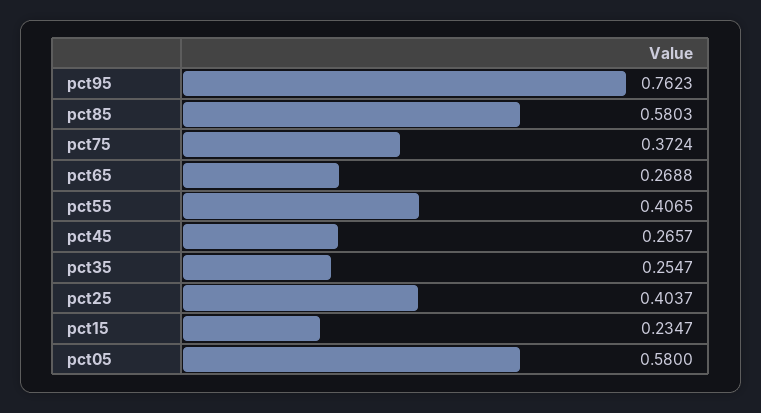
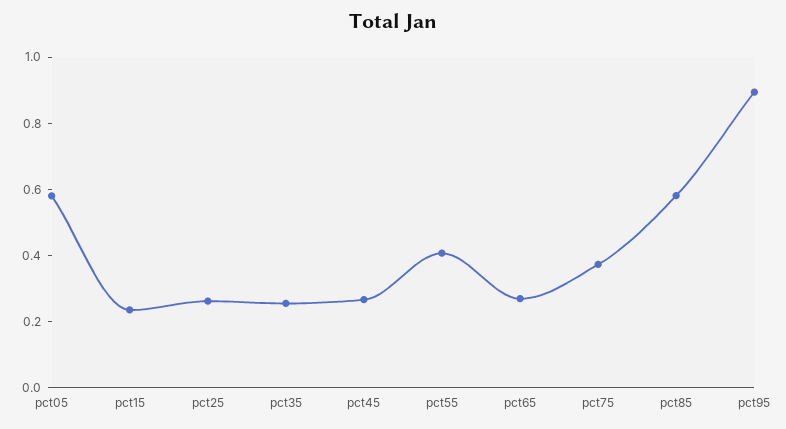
  {
-   "pct95": 0.7623,
+   "pct95": 0.9,
    "pct85": 0.5803,
    "pct75": 0.3724,
    "pct65": 0.2688,
    "pct55": 0.4065,
    "pct45": 0.2657,
    "pct35": 0.2547,
-   "pct25": 0.4037,
+   "pct25": 0.25,
    "pct15": 0.2347,
    "pct05": 0.58
  }

